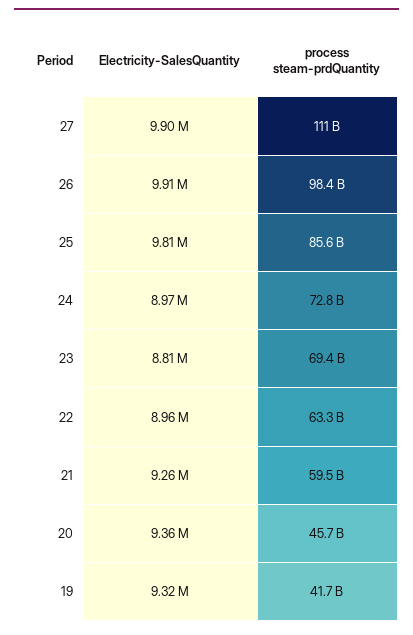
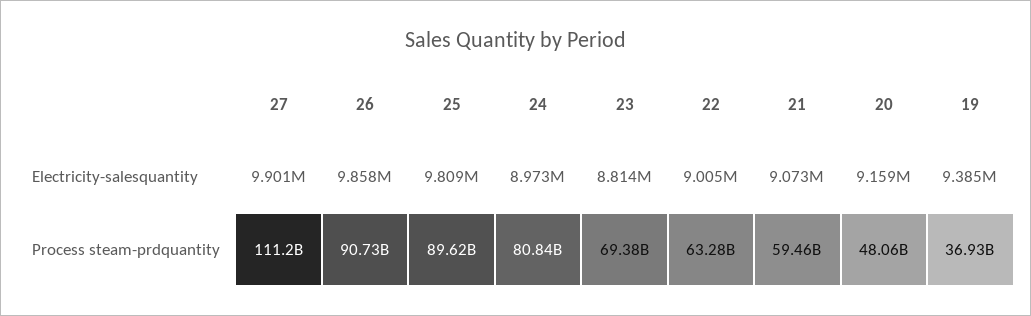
  {
    "Electricity-SalesQuantity": {
      "27": 9901000,
-     "26": 9910000,
+     "26": 9858000,
      "25": 9809000,
      "24": 8973000,
      "23": 8814000,
-     "22": 8960000,
+     "22": 9005000,
-     "21": 9260000,
+     "21": 9073000,
-     "20": 9360000,
+     "20": 9159000,
-     "19": 9320000
+     "19": 9385000
    },
    "process steam-prdQuantity": {
      "27": 111200000000,
-     "26": 98400000000,
+     "26": 90730000000,
-     "25": 85600000000,
+     "25": 89620000000,
-     "24": 72800000000,
+     "24": 80840000000,
      "23": 69380000000,
      "22": 63280000000,
      "21": 59460000000,
-     "20": 45700000000,
+     "20": 48060000000,
-     "19": 41700000000
+     "19": 36930000000
    }
  }

